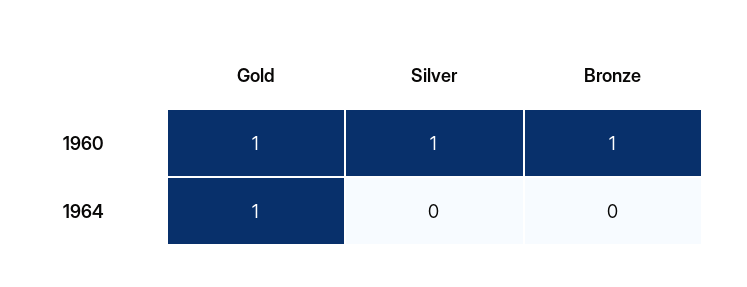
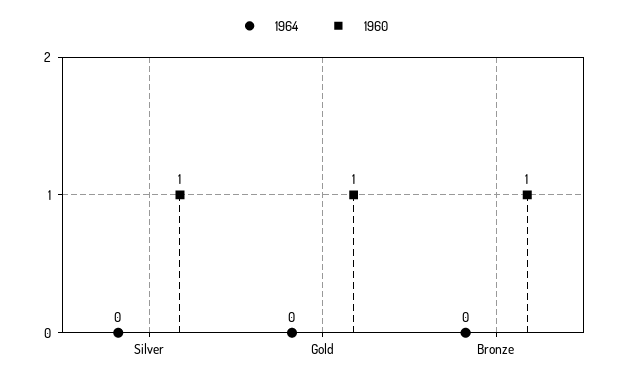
  {
    "1960": {
      "Gold": 1,
      "Silver": 1,
      "Bronze": 1
    },
    "1964": {
-     "Gold": 1,
+     "Gold": 0,
      "Silver": 0,
      "Bronze": 0
    }
  }

